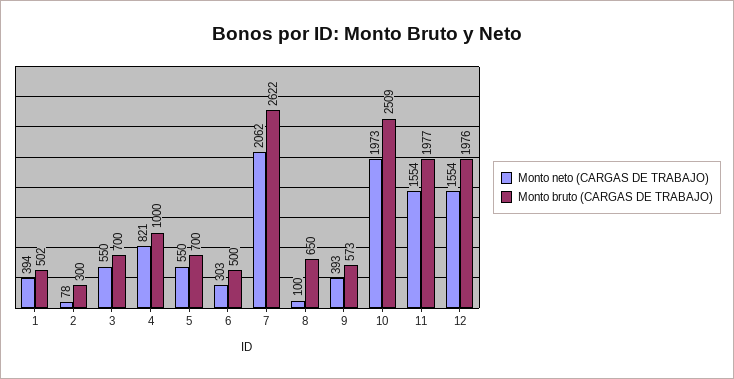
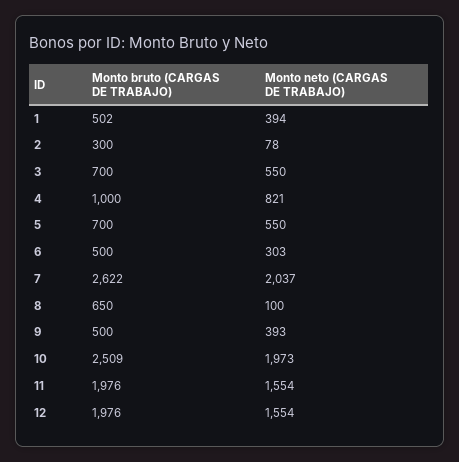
  {
    "Monto neto (CARGAS DE TRABAJO)": {
      "1": 394,
      "2": 78,
      "3": 550,
      "4": 821,
      "5": 550,
      "6": 303,
-     "7": 2062,
+     "7": 2037,
      "8": 100,
      "9": 393,
      "10": 1973,
      "11": 1554,
      "12": 1554
    },
    "Monto bruto (CARGAS DE TRABAJO)": {
      "1": 502,
      "2": 300,
      "3": 700,
      "4": 1000,
      "5": 700,
      "6": 500,
      "7": 2622,
      "8": 650,
-     "9": 573,
+     "9": 500,
      "10": 2509,
-     "11": 1977,
+     "11": 1976,
      "12": 1976
    }
  }

